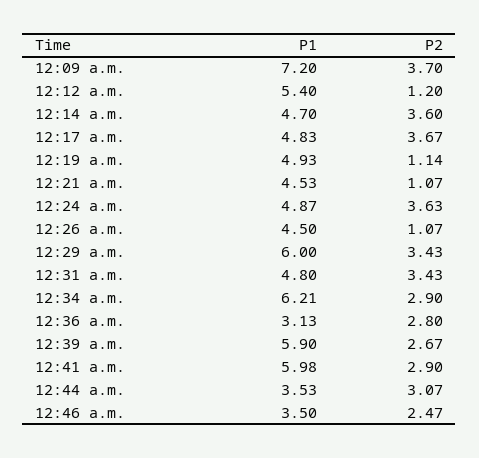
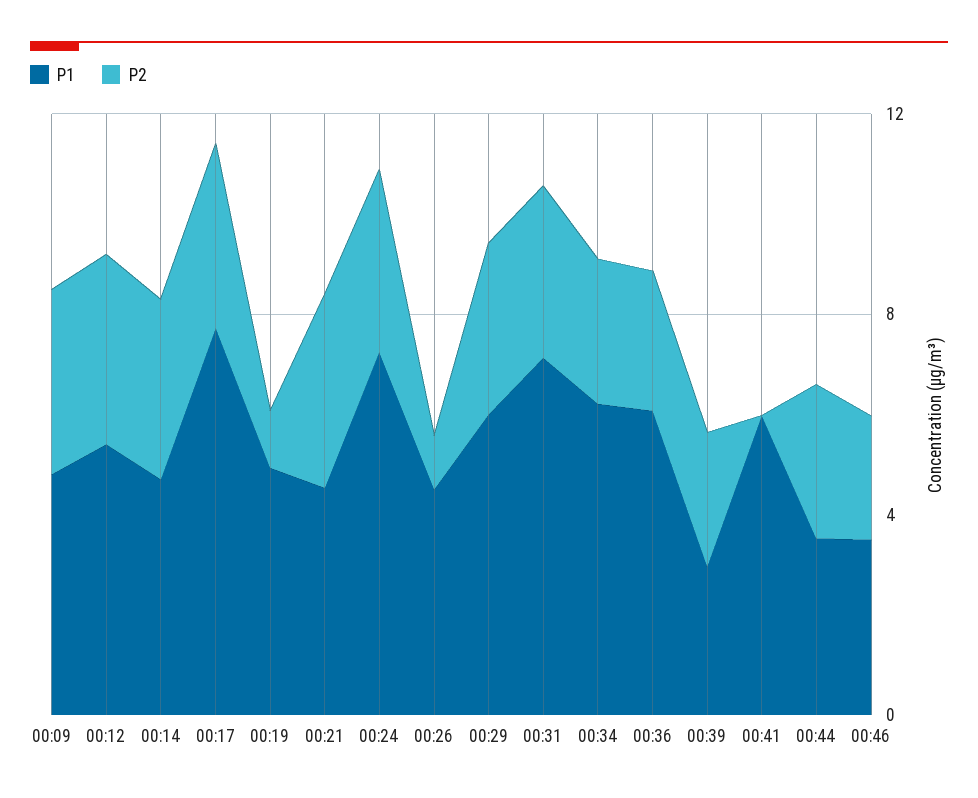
  {
    "P1": {
-     "12:09 a.m.": 7.2,
+     "12:09 a.m.": 5,
      "12:12 a.m.": 5.4,
      "12:14 a.m.": 4.7,
-     "12:17 a.m.": 4.83,
+     "12:17 a.m.": 8,
      "12:19 a.m.": 4.93,
      "12:21 a.m.": 4.53,
-     "12:24 a.m.": 4.87,
+     "12:24 a.m.": 7,
      "12:26 a.m.": 4.5,
      "12:29 a.m.": 6,
-     "12:31 a.m.": 4.8,
+     "12:31 a.m.": 7,
      "12:34 a.m.": 6.21,
-     "12:36 a.m.": 3.13,
+     "12:36 a.m.": 6,
-     "12:39 a.m.": 5.9,
+     "12:39 a.m.": 3,
      "12:41 a.m.": 5.98,
      "12:44 a.m.": 3.53,
      "12:46 a.m.": 3.5
    },
    "P2": {
      "12:09 a.m.": 3.7,
-     "12:12 a.m.": 1.2,
+     "12:12 a.m.": 4,
      "12:14 a.m.": 3.6,
      "12:17 a.m.": 3.67,
      "12:19 a.m.": 1.14,
-     "12:21 a.m.": 1.07,
+     "12:21 a.m.": 4,
      "12:24 a.m.": 3.63,
      "12:26 a.m.": 1.07,
      "12:29 a.m.": 3.43,
      "12:31 a.m.": 3.43,
      "12:34 a.m.": 2.9,
      "12:36 a.m.": 2.8,
      "12:39 a.m.": 2.67,
-     "12:41 a.m.": 2.9,
+     "12:41 a.m.": 0,
      "12:44 a.m.": 3.07,
      "12:46 a.m.": 2.47
    }
  }

